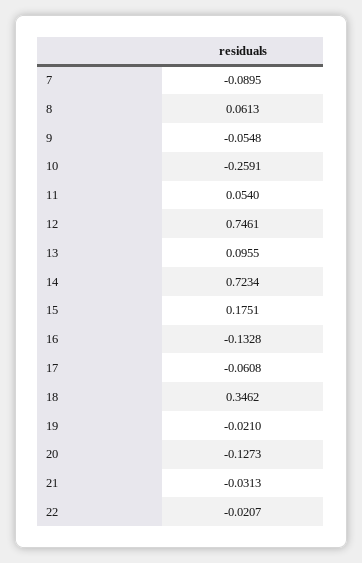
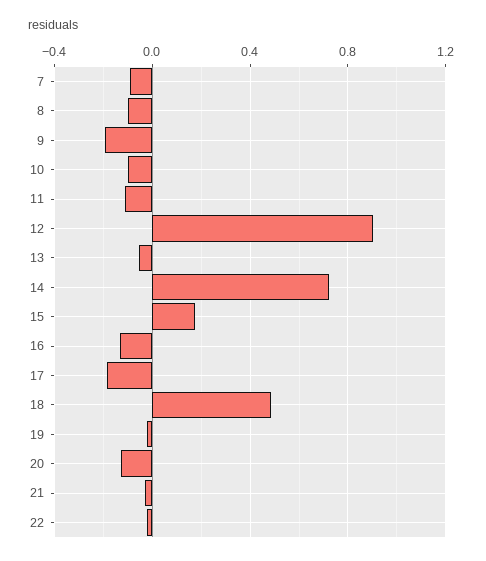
  {
    "7": -0.0895,
-   "8": 0.0613,
+   "8": -0.1,
-   "9": -0.0548,
+   "9": -0.2,
-   "10": -0.2591,
+   "10": -0.1,
-   "11": 0.054,
+   "11": -0.1,
-   "12": 0.7461,
+   "12": 0.9,
-   "13": 0.0955,
+   "13": -0.05,
    "14": 0.7234,
    "15": 0.1751,
    "16": -0.1328,
-   "17": -0.0608,
+   "17": -0.2,
-   "18": 0.3462,
+   "18": 0.5,
    "19": -0.021,
    "20": -0.1273,
    "21": -0.0313,
    "22": -0.0207
  }

